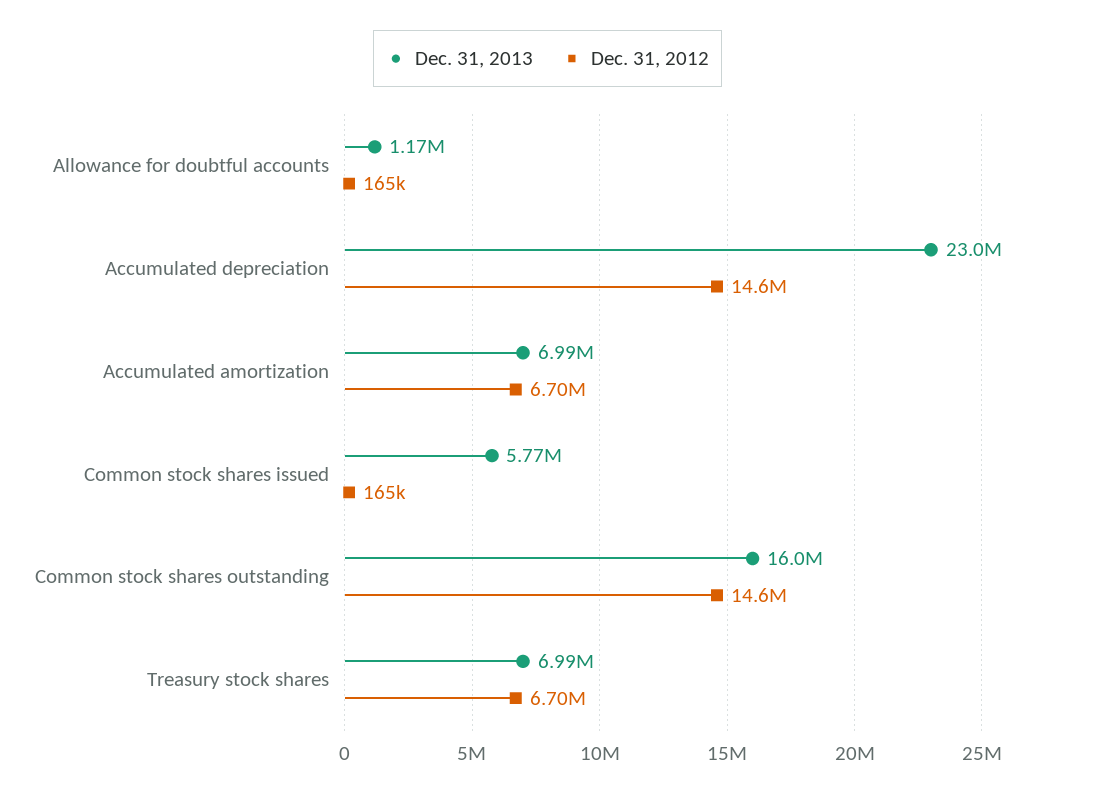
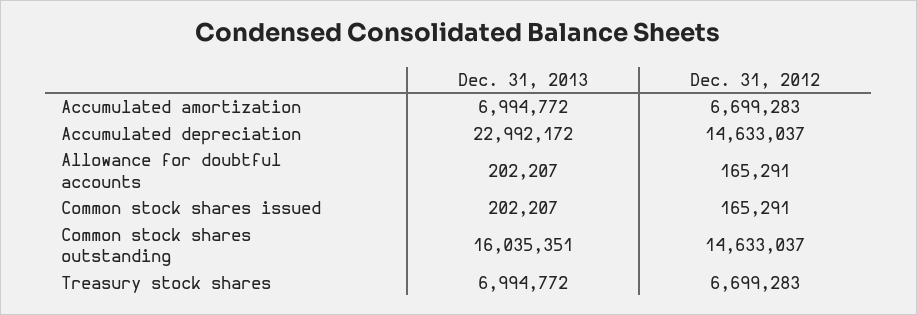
  {
    "Dec. 31, 2013": {
-     "Allowance for doubtful accounts": 1170000,
+     "Allowance for doubtful accounts": 202207,
      "Accumulated depreciation": 22992172,
      "Accumulated amortization": 6994772,
-     "Common stock shares issued": 5770000,
+     "Common stock shares issued": 202207,
      "Common stock shares outstanding": 16035351,
      "Treasury stock shares": 6994772
    },
    "Dec. 31, 2012": {
      "Allowance for doubtful accounts": 165291,
      "Accumulated depreciation": 14633037,
      "Accumulated amortization": 6699283,
      "Common stock shares issued": 165291,
      "Common stock shares outstanding": 14633037,
      "Treasury stock shares": 6699283
    }
  }

